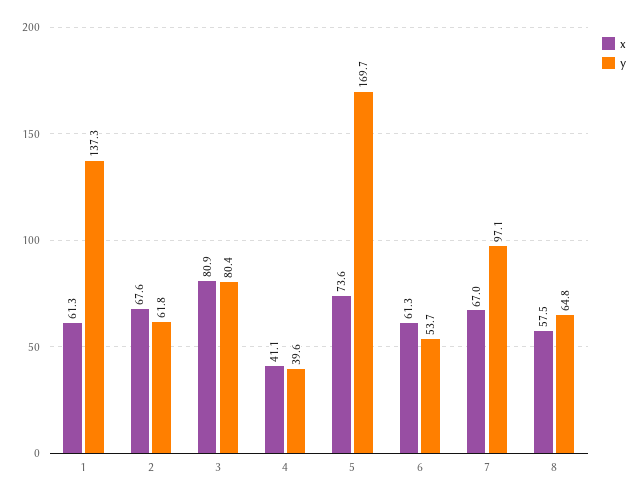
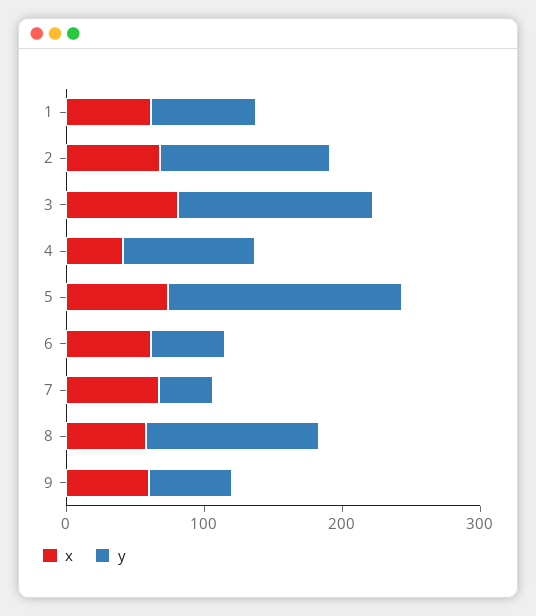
  {
    "x": {
      "1": 61.3,
      "2": 67.6,
      "3": 80.9,
      "4": 41.1,
      "5": 73.6,
      "6": 61.3,
      "7": 67,
-     "8": 57.5
+     "8": 57.5,
+     "9": 60
    },
    "y": {
-     "1": 137.3,
+     "1": 80,
-     "2": 61.8,
+     "2": 120,
-     "3": 80.4,
+     "3": 140,
-     "4": 39.6,
+     "4": 100,
      "5": 169.7,
      "6": 53.7,
-     "7": 97.1,
+     "7": 40,
-     "8": 64.8
+     "8": 120,
+     "9": 60
    }
  }

